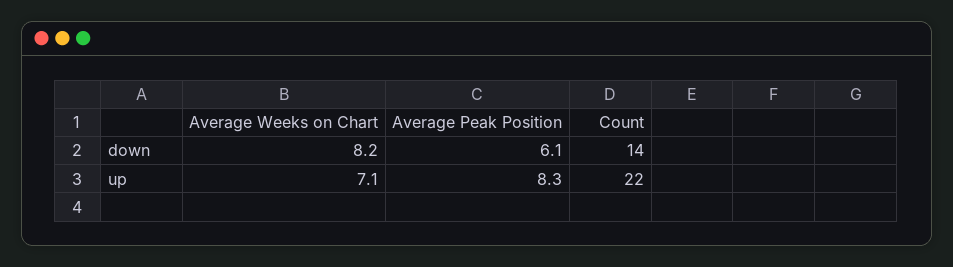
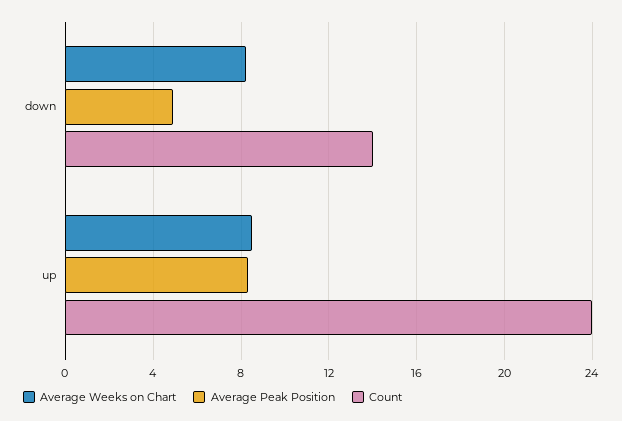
  {
    "Average Weeks on Chart": {
      "down": 8.2,
-     "up": 7.1
+     "up": 8.5
    },
    "Average Peak Position": {
-     "down": 6.1,
+     "down": 5,
      "up": 8.3
    },
    "Count": {
      "down": 14,
-     "up": 22
+     "up": 24
    }
  }

